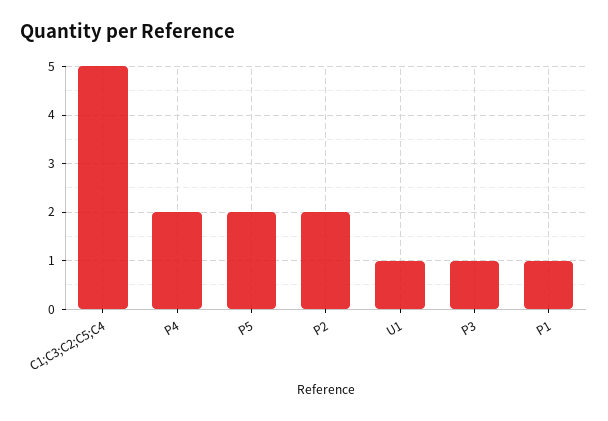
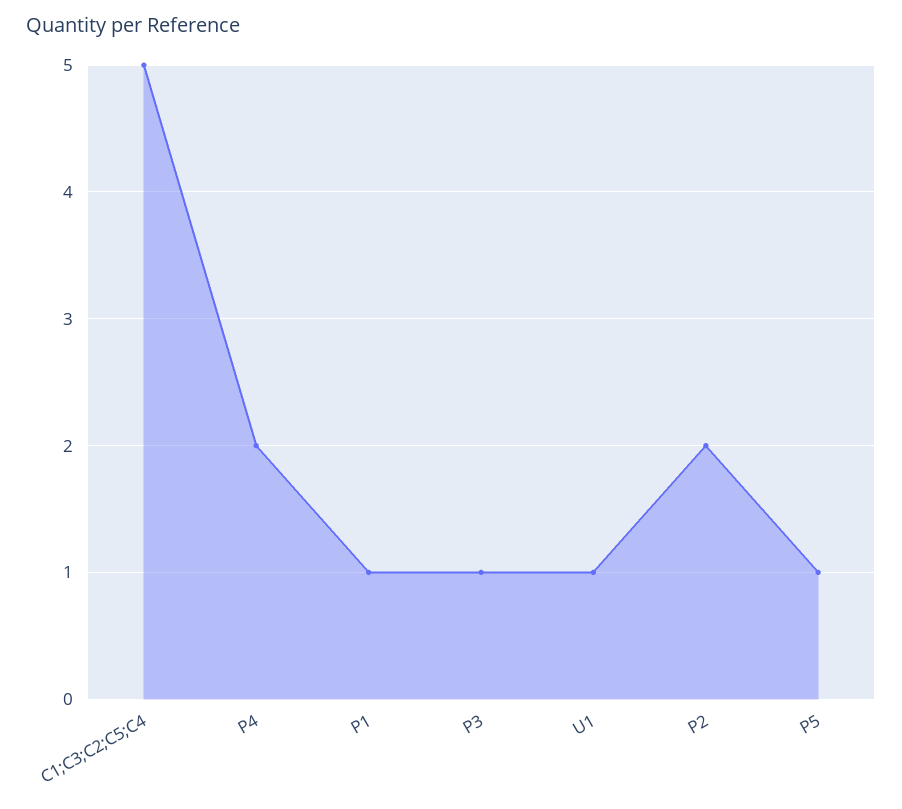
  {
    "C1;C3;C2;C5;C4": 5,
    "P4": 2,
-   "P5": 2,
+   "P5": 1,
    "P2": 2,
    "U1": 1,
    "P3": 1,
    "P1": 1
  }

